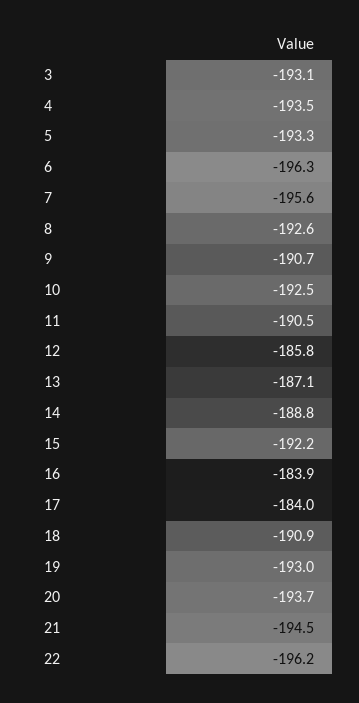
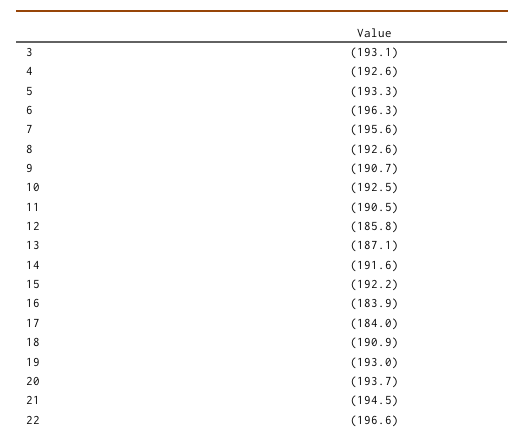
  {
    "3": -193.1,
-   "4": -193.5,
+   "4": -192.6,
    "5": -193.3,
    "6": -196.3,
    "7": -195.6,
    "8": -192.6,
    "9": -190.7,
    "10": -192.5,
    "11": -190.5,
    "12": -185.8,
    "13": -187.1,
-   "14": -188.8,
+   "14": -191.6,
    "15": -192.2,
    "16": -183.9,
    "17": -184,
    "18": -190.9,
    "19": -193,
    "20": -193.7,
    "21": -194.5,
-   "22": -196.2
+   "22": -196.6
  }

